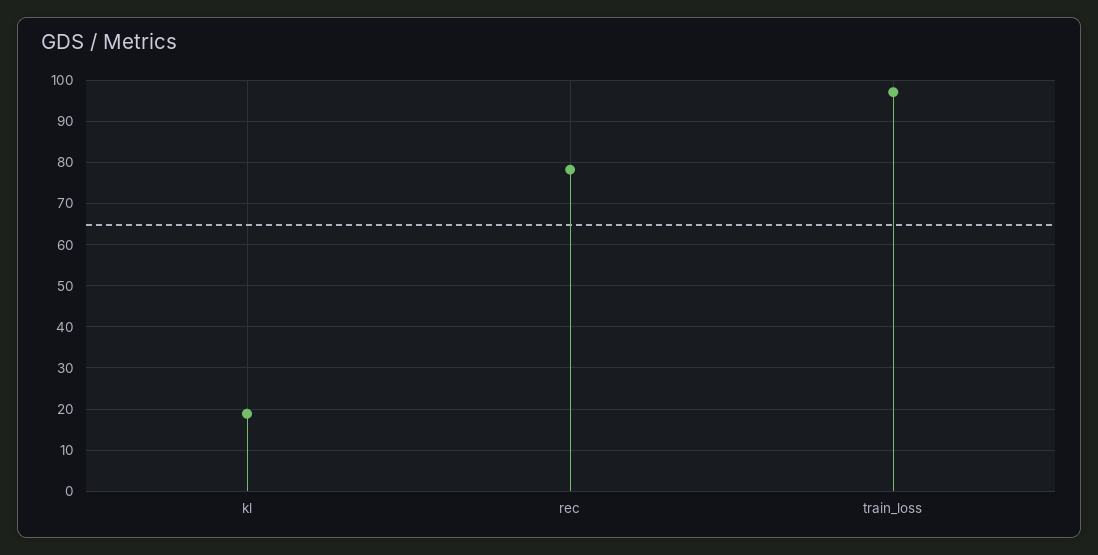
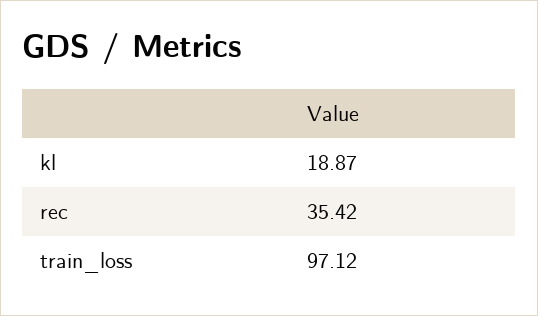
  {
    "kl": 18.87,
-   "rec": 78,
+   "rec": 35.42,
    "train_loss": 97.12
  }

